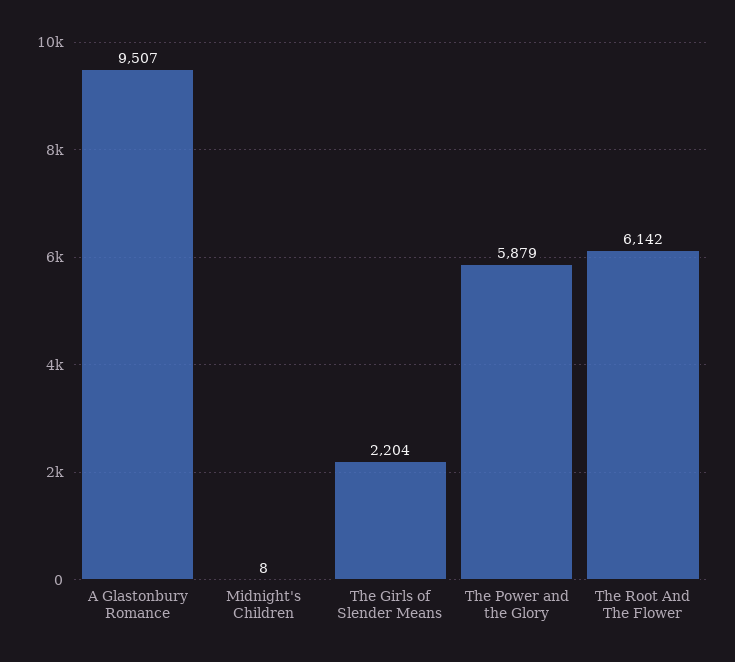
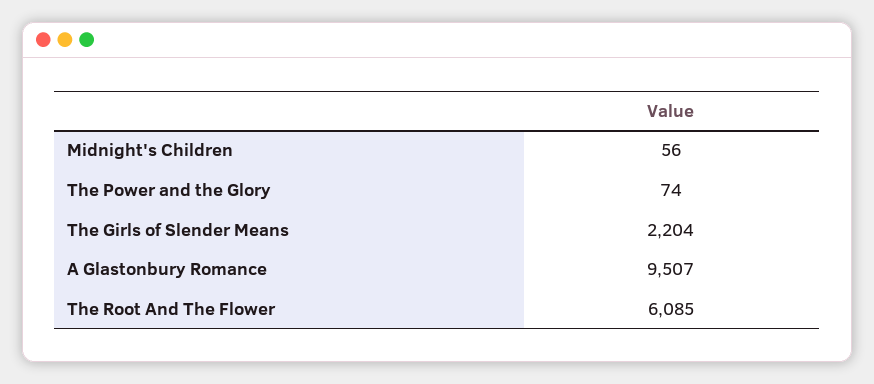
  {
    "A Glastonbury Romance": 9507,
-   "Midnight's Children": 8,
+   "Midnight's Children": 56,
    "The Girls of Slender Means": 2204,
-   "The Power and the Glory": 5879,
+   "The Power and the Glory": 74,
-   "The Root And The Flower": 6142
+   "The Root And The Flower": 6085
  }

